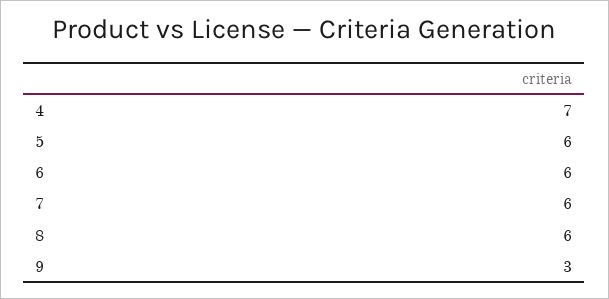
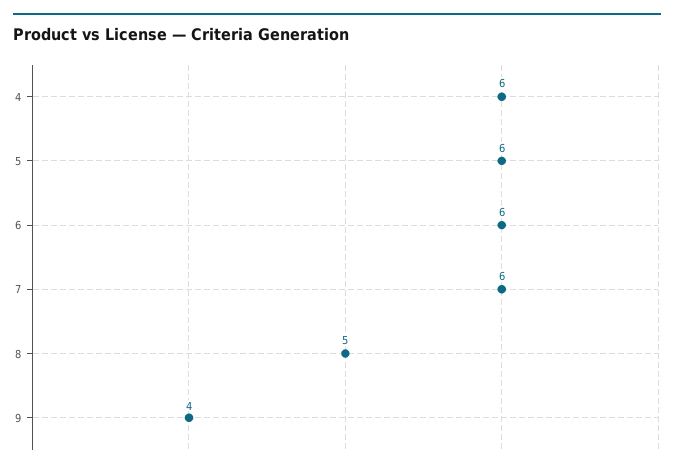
  {
-   "4": 7,
+   "4": 6,
    "5": 6,
    "6": 6,
    "7": 6,
-   "8": 6,
+   "8": 5,
-   "9": 3
+   "9": 4
  }

